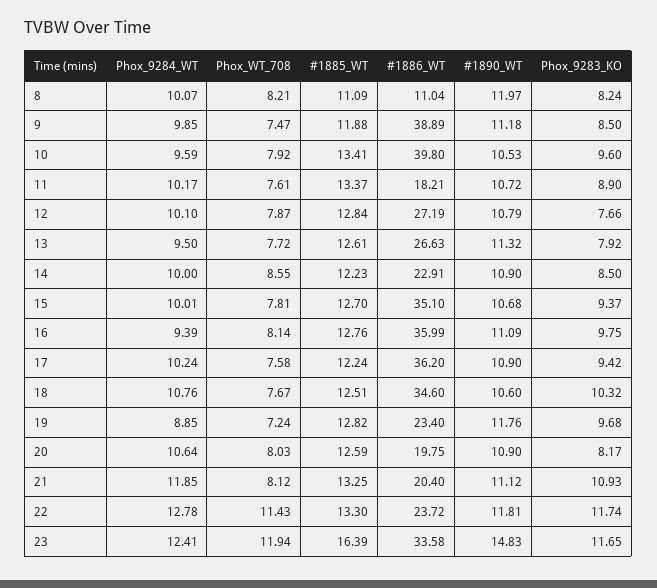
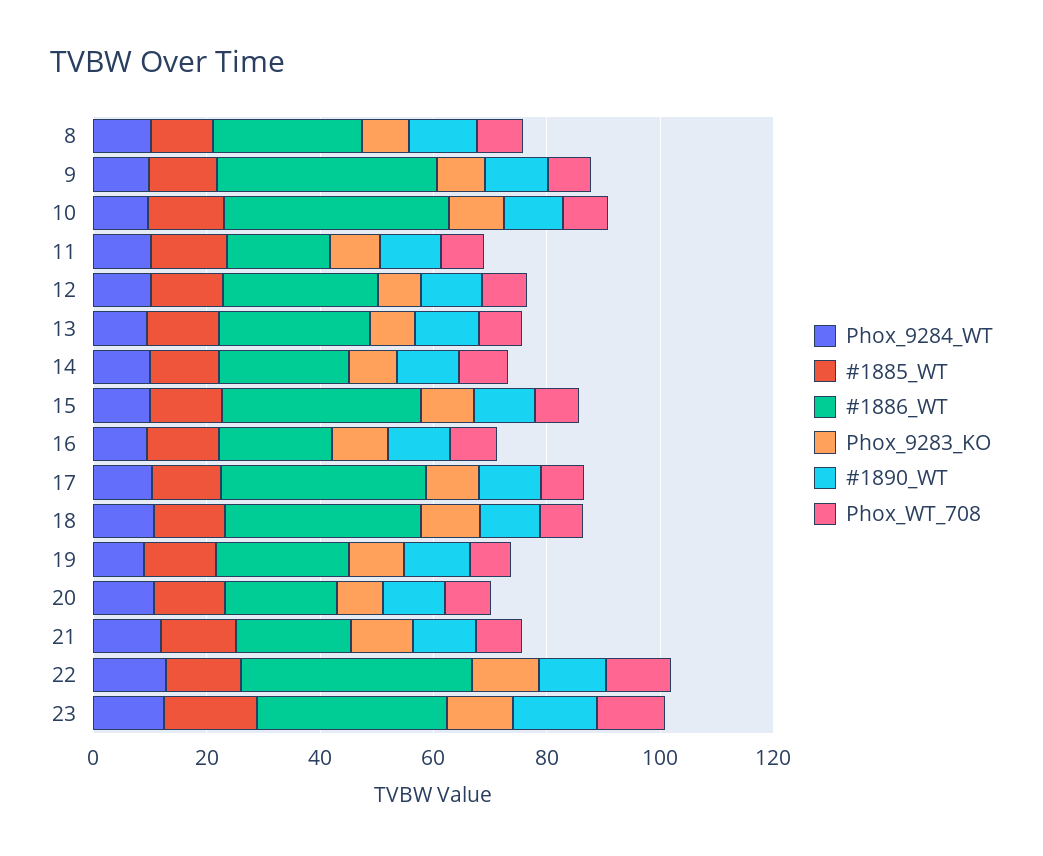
  {
    "Phox_9284_WT": {
      "8": 10.07,
      "9": 9.85,
      "10": 9.59,
      "11": 10.17,
      "12": 10.1,
      "13": 9.5,
      "14": 10,
      "15": 10.01,
      "16": 9.39,
      "17": 10.24,
      "18": 10.76,
      "19": 8.85,
      "20": 10.64,
      "21": 11.85,
      "22": 12.78,
      "23": 12.41
    },
    "Phox_WT_708": {
      "8": 8.21,
      "9": 7.47,
      "10": 7.92,
      "11": 7.61,
      "12": 7.87,
      "13": 7.72,
      "14": 8.55,
      "15": 7.81,
      "16": 8.14,
      "17": 7.58,
      "18": 7.67,
      "19": 7.24,
      "20": 8.03,
      "21": 8.12,
      "22": 11.43,
      "23": 11.94
    },
    "#1885_WT": {
      "8": 11.09,
      "9": 11.88,
      "10": 13.41,
      "11": 13.37,
      "12": 12.84,
      "13": 12.61,
      "14": 12.23,
      "15": 12.7,
      "16": 12.76,
      "17": 12.24,
      "18": 12.51,
      "19": 12.82,
      "20": 12.59,
      "21": 13.25,
      "22": 13.3,
      "23": 16.39
    },
    "#1886_WT": {
-     "8": 11.04,
+     "8": 25,
      "9": 38.89,
      "10": 39.8,
      "11": 18.21,
      "12": 27.19,
      "13": 26.63,
      "14": 22.91,
      "15": 35.1,
-     "16": 35.99,
+     "16": 20,
      "17": 36.2,
      "18": 34.6,
      "19": 23.4,
      "20": 19.75,
      "21": 20.4,
-     "22": 23.72,
+     "22": 40,
      "23": 33.58
    },
    "#1890_WT": {
      "8": 11.97,
      "9": 11.18,
      "10": 10.53,
      "11": 10.72,
      "12": 10.79,
      "13": 11.32,
      "14": 10.9,
      "15": 10.68,
      "16": 11.09,
      "17": 10.9,
      "18": 10.6,
      "19": 11.76,
      "20": 10.9,
      "21": 11.12,
      "22": 11.81,
      "23": 14.83
    },
    "Phox_9283_KO": {
      "8": 8.24,
      "9": 8.5,
      "10": 9.6,
      "11": 8.9,
      "12": 7.66,
      "13": 7.92,
      "14": 8.5,
      "15": 9.37,
      "16": 9.75,
      "17": 9.42,
      "18": 10.32,
      "19": 9.68,
      "20": 8.17,
      "21": 10.93,
      "22": 11.74,
      "23": 11.65
    }
  }

